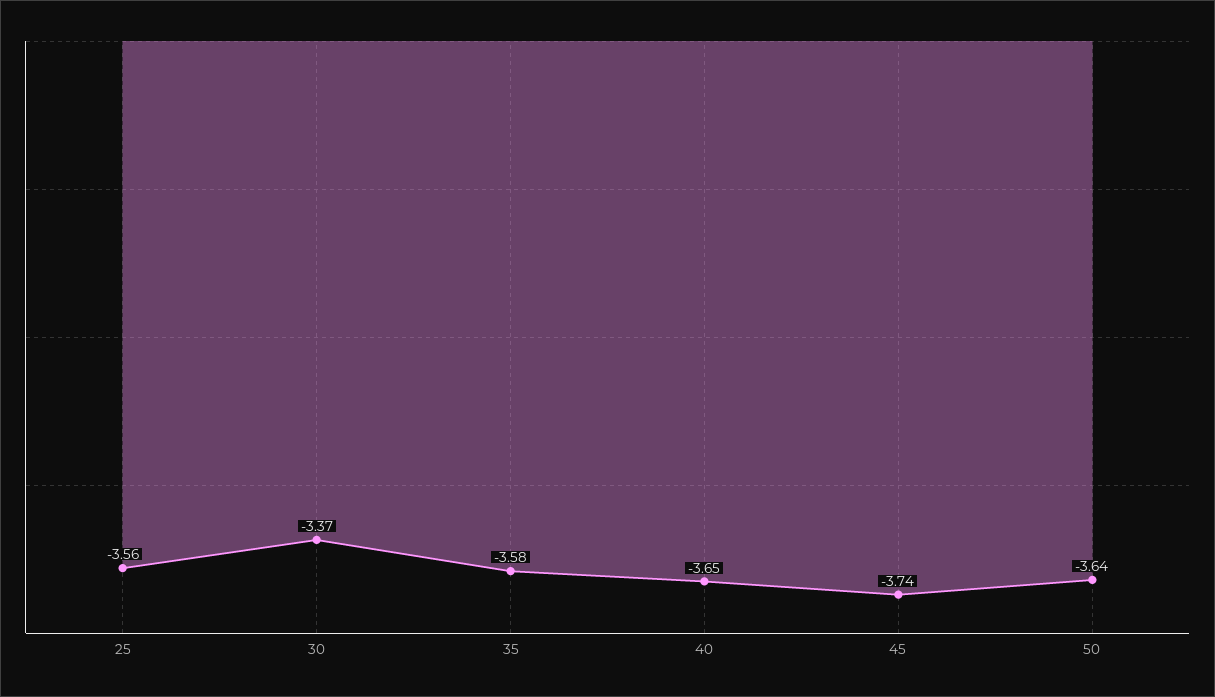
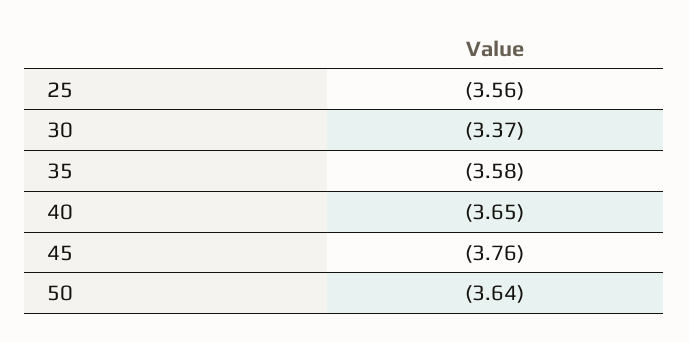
  {
    "25": -3.56,
    "30": -3.37,
    "35": -3.58,
    "40": -3.65,
-   "45": -3.74,
+   "45": -3.76,
    "50": -3.64
  }

